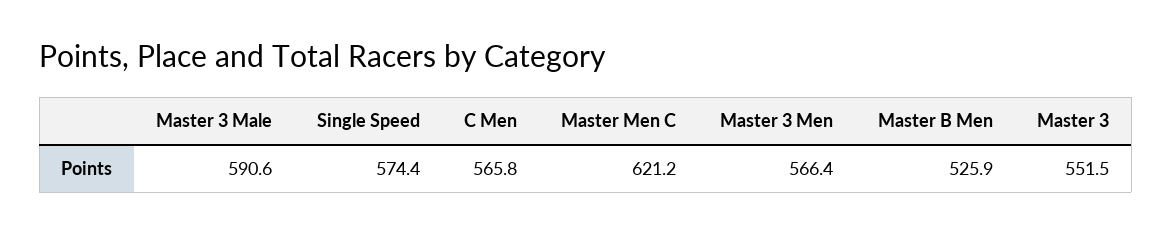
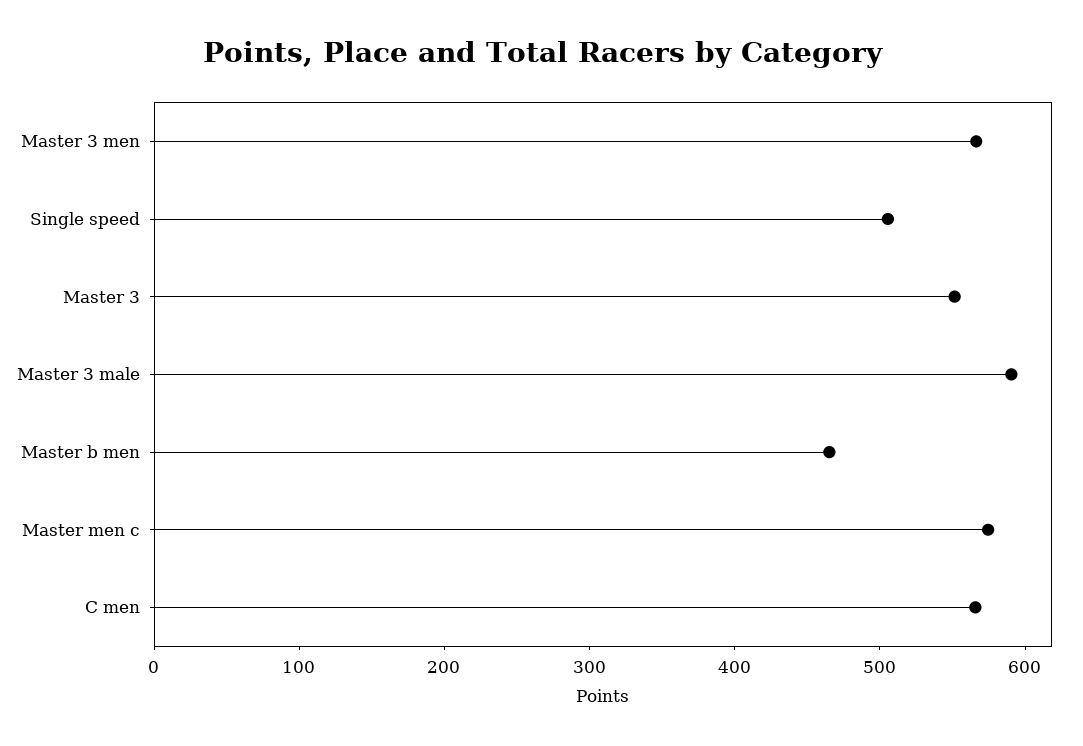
  {
    "Master 3 Male": 590.6,
-   "Single Speed": 574.4,
+   "Single Speed": 500,
    "C Men": 565.8,
-   "Master Men C": 621.2,
+   "Master Men C": 580,
    "Master 3 Men": 566.4,
-   "Master B Men": 525.9,
+   "Master B Men": 460,
    "Master 3": 551.5
  }

